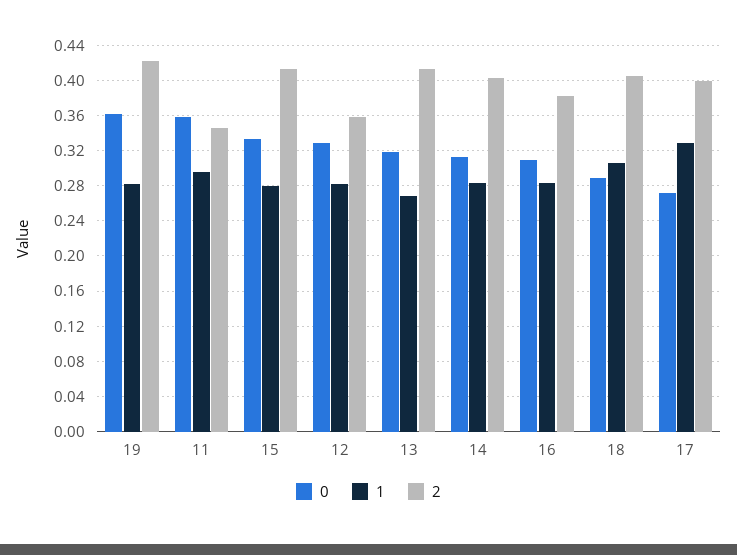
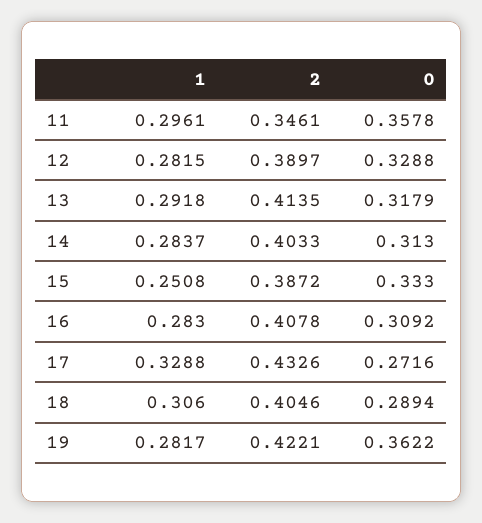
  {
    "0": {
      "19": 0.3622,
      "11": 0.3578,
      "15": 0.333,
      "12": 0.3288,
      "13": 0.3179,
      "14": 0.313,
      "16": 0.3092,
      "18": 0.2894,
      "17": 0.2716
    },
    "1": {
      "19": 0.2817,
      "11": 0.2961,
-     "15": 0.28,
+     "15": 0.2508,
      "12": 0.2815,
-     "13": 0.27,
+     "13": 0.2918,
      "14": 0.2837,
      "16": 0.283,
      "18": 0.306,
      "17": 0.3288
    },
    "2": {
      "19": 0.4221,
      "11": 0.3461,
-     "15": 0.41,
+     "15": 0.3872,
-     "12": 0.36,
+     "12": 0.3897,
      "13": 0.4135,
      "14": 0.4033,
-     "16": 0.38,
+     "16": 0.4078,
      "18": 0.4046,
-     "17": 0.4
+     "17": 0.4326
    }
  }

